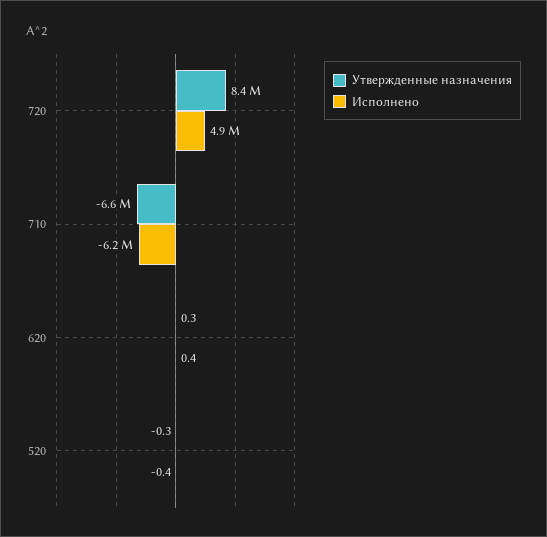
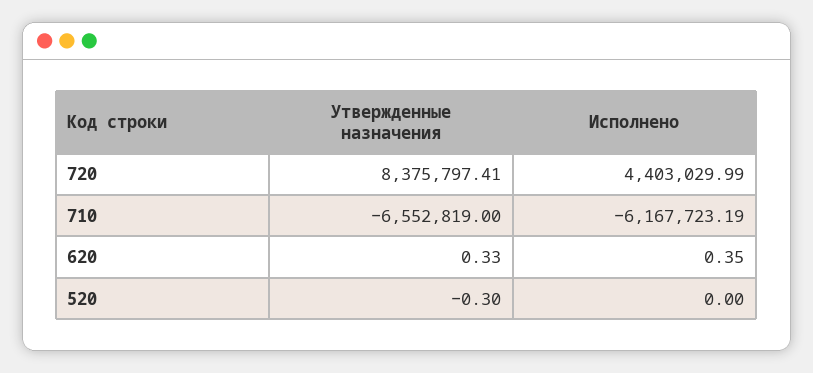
  {
    "Утвержденные назначения": {
      "720": 8375797.41,
      "710": -6552819,
      "620": 0.33,
      "520": -0.3
    },
    "Исполнено": {
-     "720": 4900000,
+     "720": 4403029.99,
      "710": -6167723.19,
      "620": 0.35,
-     "520": -0.4
+     "520": 0
    }
  }

